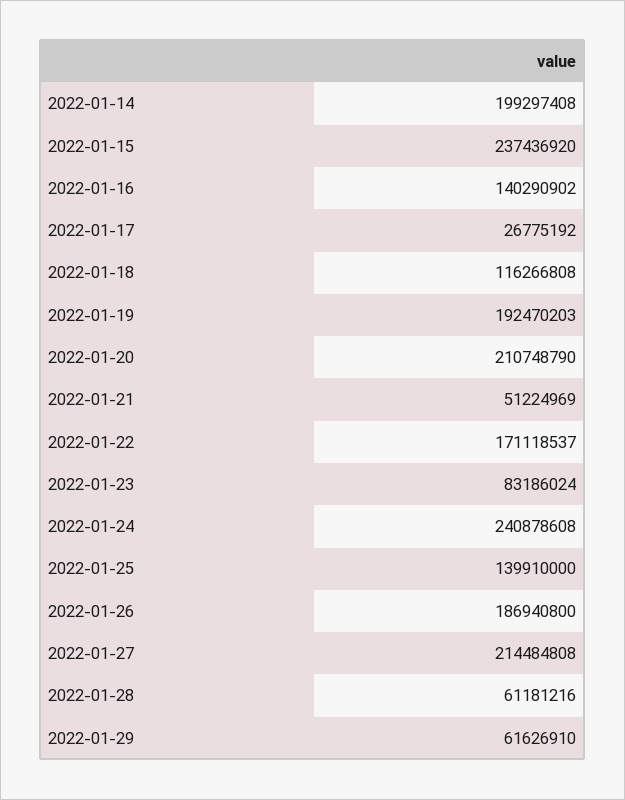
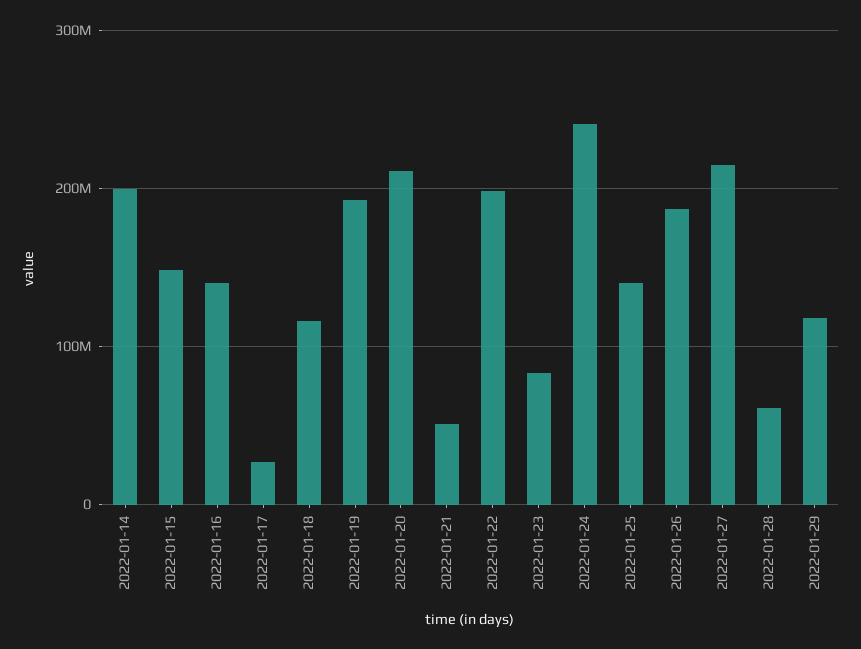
  {
    "2022-01-14": 199297408,
-   "2022-01-15": 237436920,
+   "2022-01-15": 150000000,
    "2022-01-16": 140290902,
    "2022-01-17": 26775192,
    "2022-01-18": 116266808,
    "2022-01-19": 192470203,
    "2022-01-20": 210748790,
    "2022-01-21": 51224969,
-   "2022-01-22": 171118537,
+   "2022-01-22": 200000000,
    "2022-01-23": 83186024,
    "2022-01-24": 240878608,
    "2022-01-25": 139910000,
    "2022-01-26": 186940800,
    "2022-01-27": 214484808,
    "2022-01-28": 61181216,
-   "2022-01-29": 61626910
+   "2022-01-29": 120000000
  }

